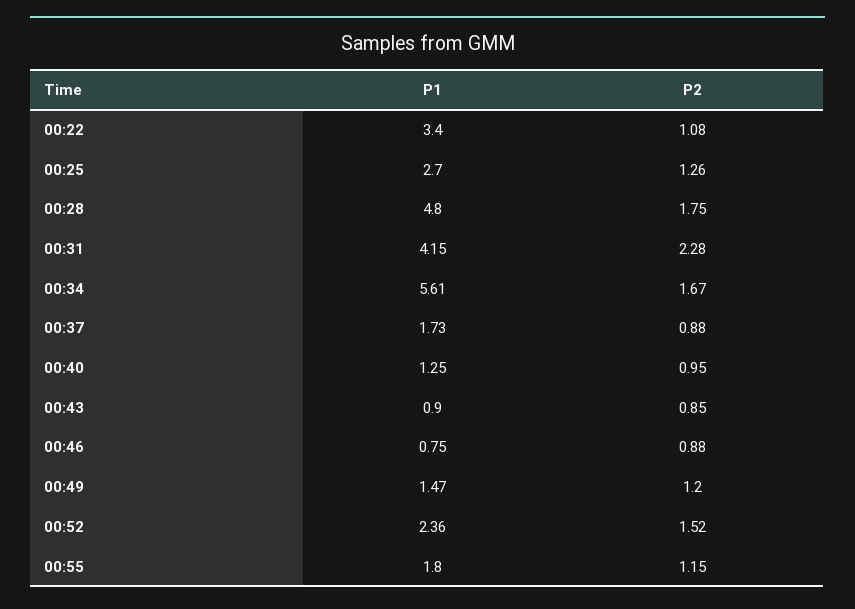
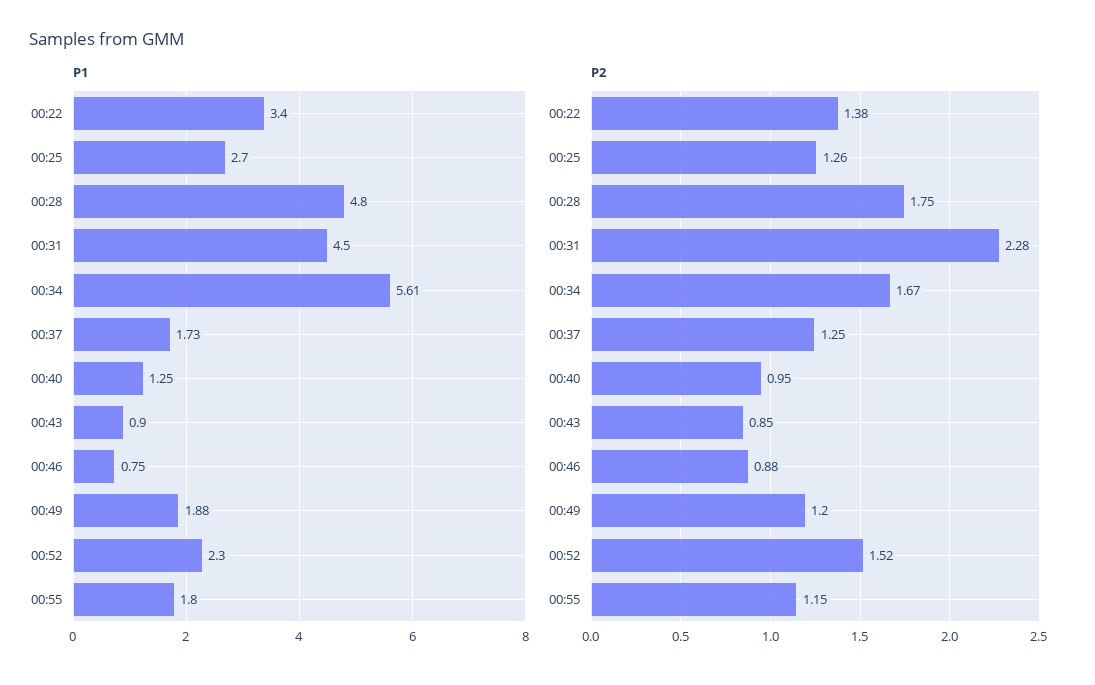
  {
    "P1": {
      "00:22": 3.4,
      "00:25": 2.7,
      "00:28": 4.8,
-     "00:31": 4.15,
+     "00:31": 4.5,
      "00:34": 5.61,
      "00:37": 1.73,
      "00:40": 1.25,
      "00:43": 0.9,
      "00:46": 0.75,
-     "00:49": 1.47,
+     "00:49": 1.88,
-     "00:52": 2.36,
+     "00:52": 2.3,
      "00:55": 1.8
    },
    "P2": {
-     "00:22": 1.08,
+     "00:22": 1.38,
      "00:25": 1.26,
      "00:28": 1.75,
      "00:31": 2.28,
      "00:34": 1.67,
-     "00:37": 0.88,
+     "00:37": 1.25,
      "00:40": 0.95,
      "00:43": 0.85,
      "00:46": 0.88,
      "00:49": 1.2,
      "00:52": 1.52,
      "00:55": 1.15
    }
  }

